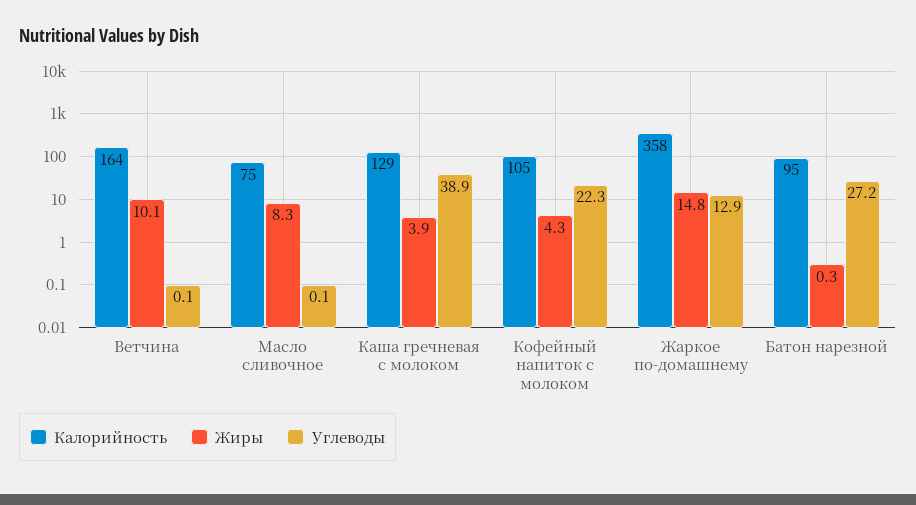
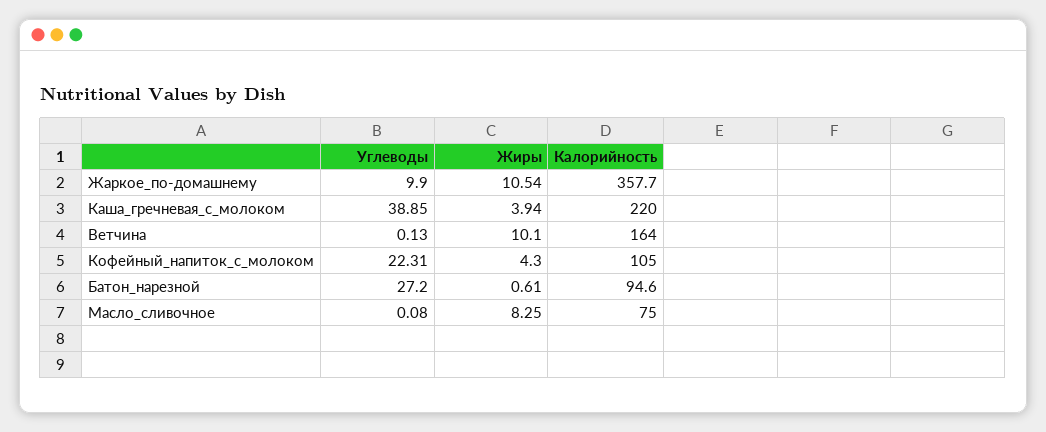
  {
    "Калорийность": {
      "Ветчина": 164,
      "Масло сливочное": 75,
-     "Каша гречневая с молоком": 129,
+     "Каша гречневая с молоком": 220,
      "Кофейный напиток с молоком": 105,
      "Жаркое по-домашнему": 357.7,
      "Батон нарезной": 94.6
    },
    "Жиры": {
      "Ветчина": 10.1,
      "Масло сливочное": 8.25,
      "Каша гречневая с молоком": 3.94,
      "Кофейный напиток с молоком": 4.3,
-     "Жаркое по-домашнему": 14.8,
+     "Жаркое по-домашнему": 10.54,
-     "Батон нарезной": 0.3
+     "Батон нарезной": 0.61
    },
    "Углеводы": {
      "Ветчина": 0.13,
      "Масло сливочное": 0.08,
      "Каша гречневая с молоком": 38.85,
      "Кофейный напиток с молоком": 22.31,
-     "Жаркое по-домашнему": 12.9,
+     "Жаркое по-домашнему": 9.9,
      "Батон нарезной": 27.2
    }
  }

